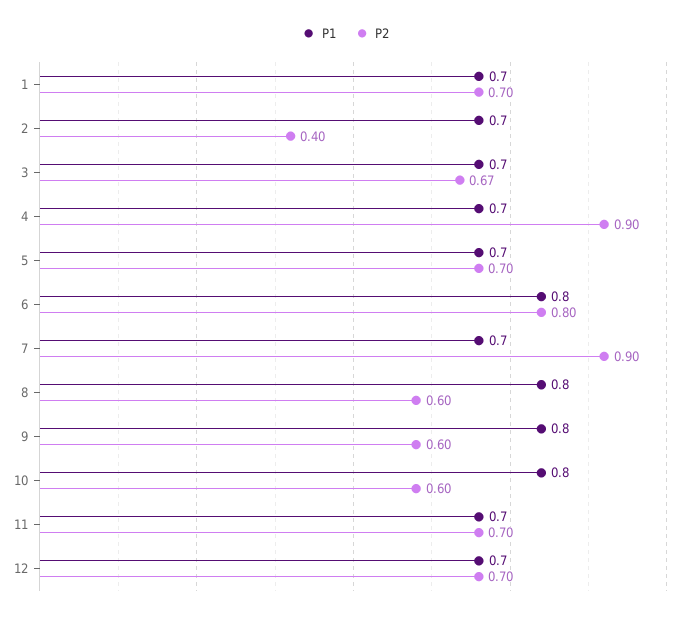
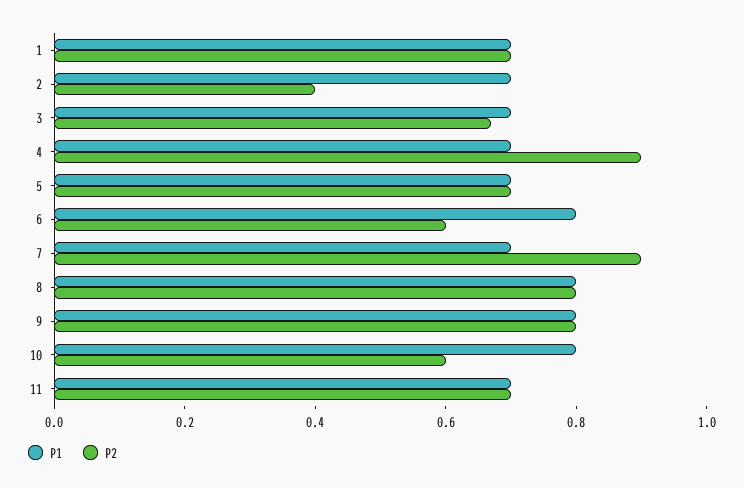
  {
    "P1": {
      "1": 0.7,
      "2": 0.7,
      "3": 0.7,
      "4": 0.7,
      "5": 0.7,
      "6": 0.8,
      "7": 0.7,
      "8": 0.8,
      "9": 0.8,
      "10": 0.8,
-     "11": 0.7,
+     "11": 0.7
-     "12": 0.7
    },
    "P2": {
      "1": 0.7,
      "2": 0.4,
      "3": 0.67,
      "4": 0.9,
      "5": 0.7,
-     "6": 0.8,
+     "6": 0.6,
      "7": 0.9,
-     "8": 0.6,
+     "8": 0.8,
-     "9": 0.6,
+     "9": 0.8,
      "10": 0.6,
-     "11": 0.7,
+     "11": 0.7
-     "12": 0.7
    }
  }

